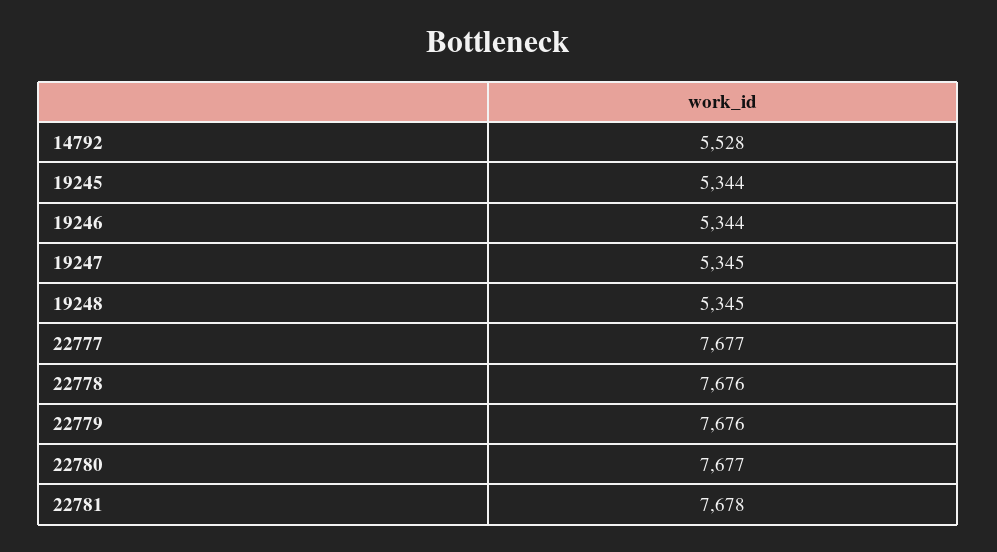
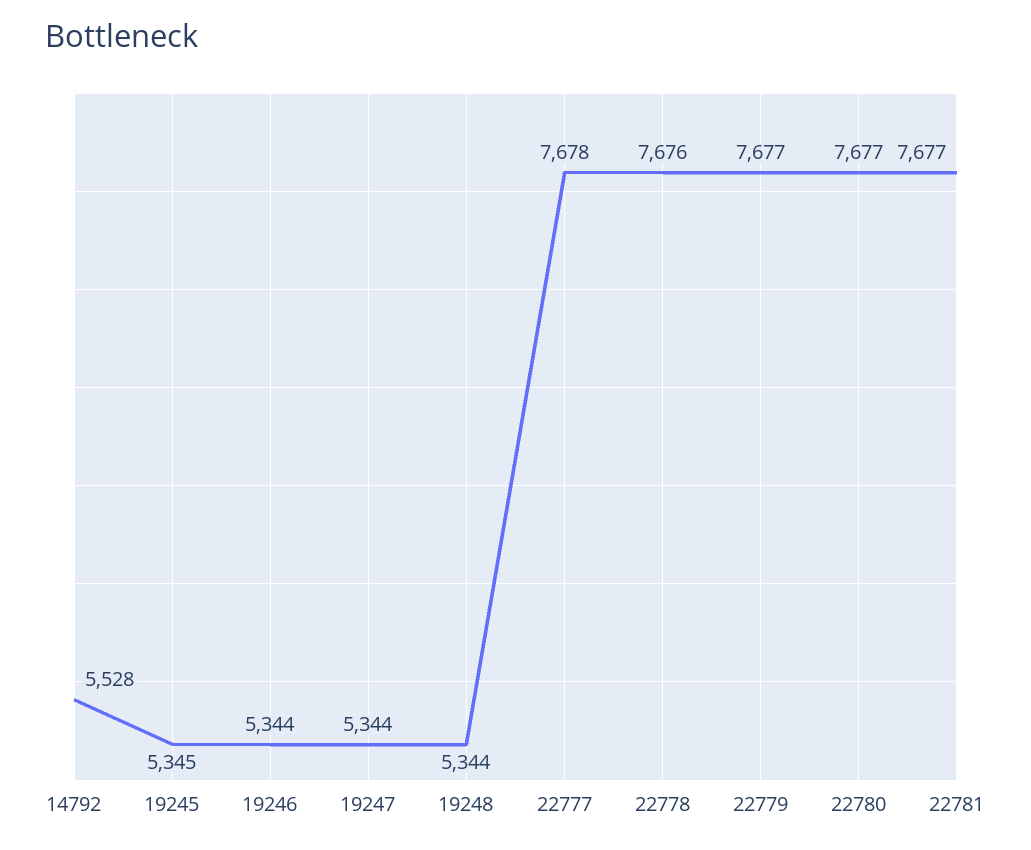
  {
    "14792": 5528,
-   "19245": 5344,
+   "19245": 5345,
    "19246": 5344,
-   "19247": 5345,
+   "19247": 5344,
-   "19248": 5345,
+   "19248": 5344,
-   "22777": 7677,
+   "22777": 7678,
    "22778": 7676,
-   "22779": 7676,
+   "22779": 7677,
    "22780": 7677,
-   "22781": 7678
+   "22781": 7677
  }

